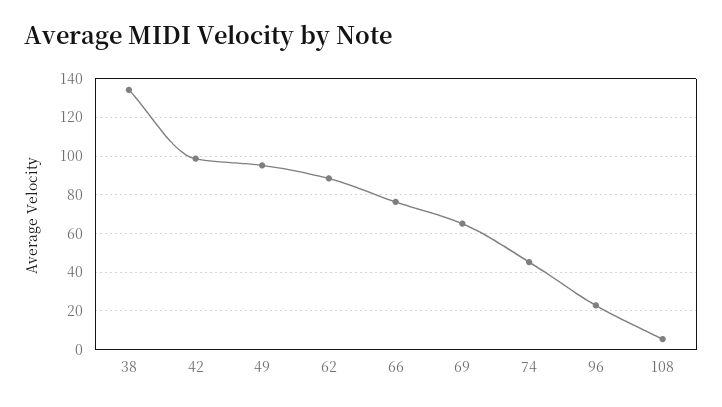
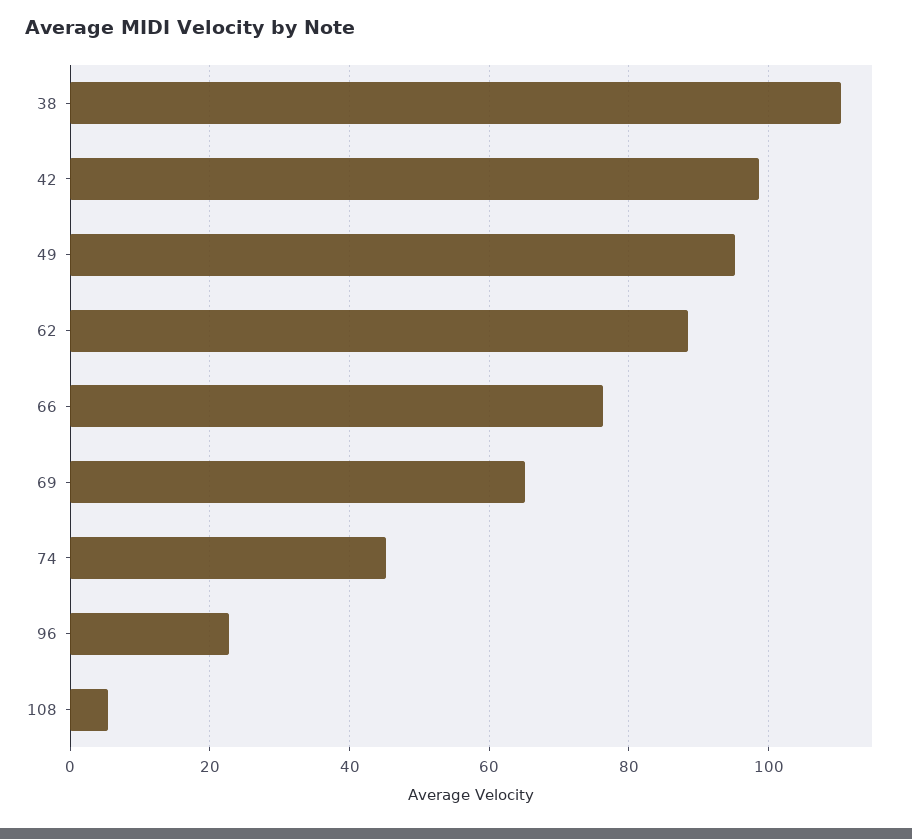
  {
-   "38": 135,
+   "38": 110,
    "42": 98,
    "49": 96,
    "62": 88,
    "66": 76,
    "69": 66,
    "74": 46,
    "96": 22,
    "108": 6
  }

